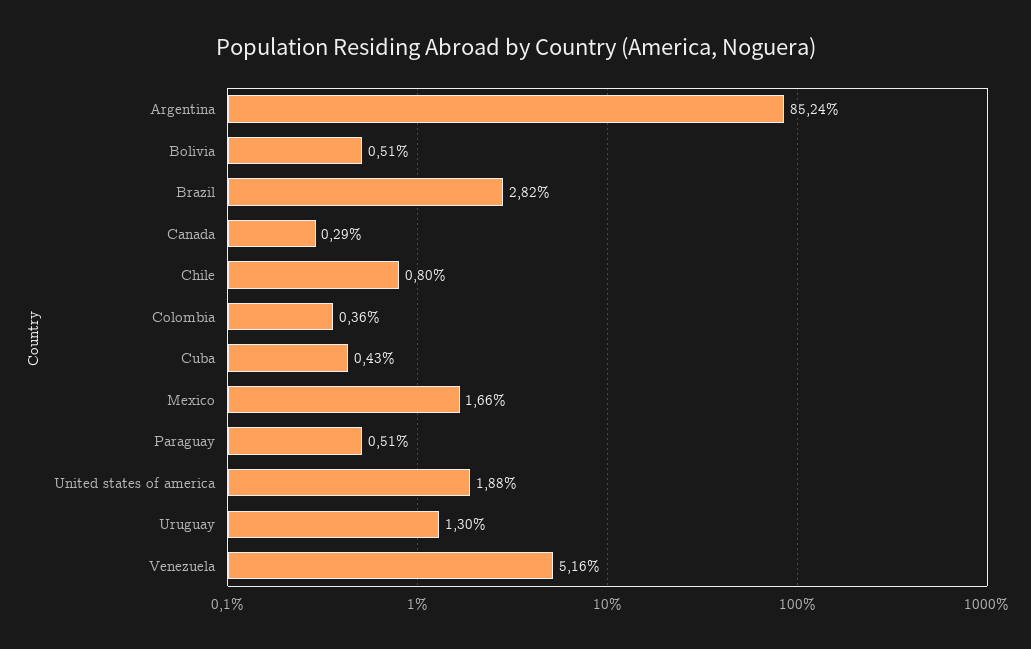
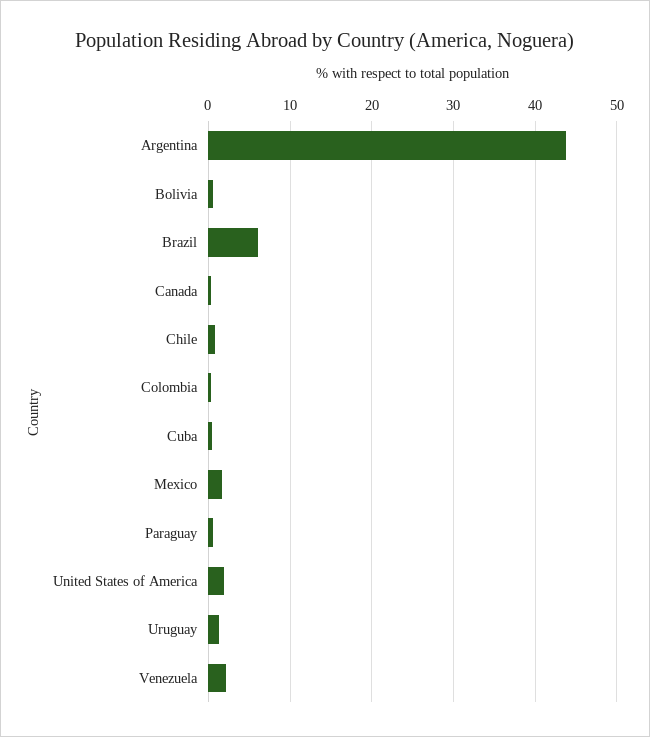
  {
-   "Argentina": 85.24,
+   "Argentina": 44,
    "Bolivia": 0.51,
-   "Brazil": 2.82,
+   "Brazil": 6,
    "Canada": 0.29,
    "Chile": 0.8,
    "Colombia": 0.36,
    "Cuba": 0.43,
    "Mexico": 1.66,
    "Paraguay": 0.51,
    "United states of america": 1.88,
    "Uruguay": 1.3,
-   "Venezuela": 5.16
+   "Venezuela": 2
  }

